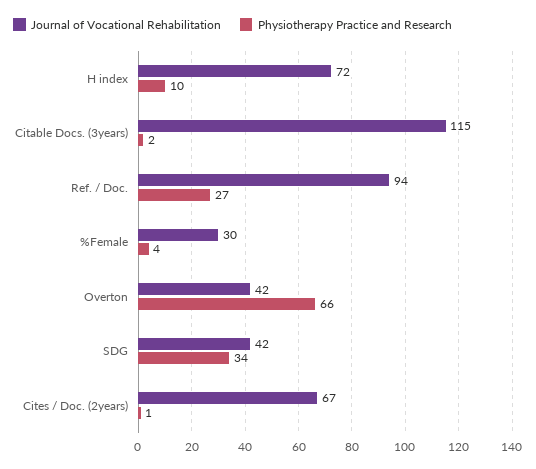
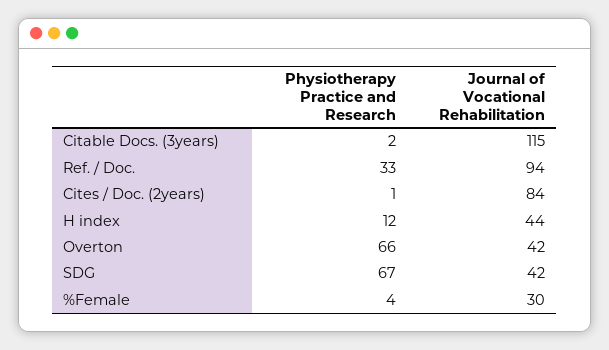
  {
    "Journal of Vocational Rehabilitation": {
-     "H index": 72,
+     "H index": 44,
      "Citable Docs. (3years)": 115,
      "Ref. / Doc.": 94,
      "%Female": 30,
      "Overton": 42,
      "SDG": 42,
-     "Cites / Doc. (2years)": 67
+     "Cites / Doc. (2years)": 84
    },
    "Physiotherapy Practice and Research": {
-     "H index": 10,
+     "H index": 12,
      "Citable Docs. (3years)": 2,
-     "Ref. / Doc.": 27,
+     "Ref. / Doc.": 33,
      "%Female": 4,
      "Overton": 66,
-     "SDG": 34,
+     "SDG": 67,
      "Cites / Doc. (2years)": 1
    }
  }

